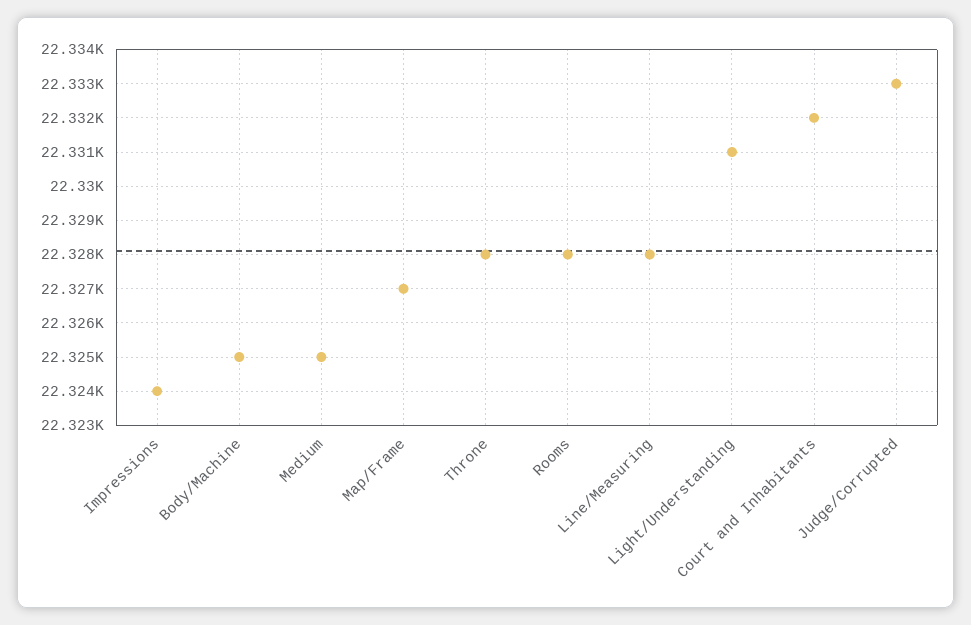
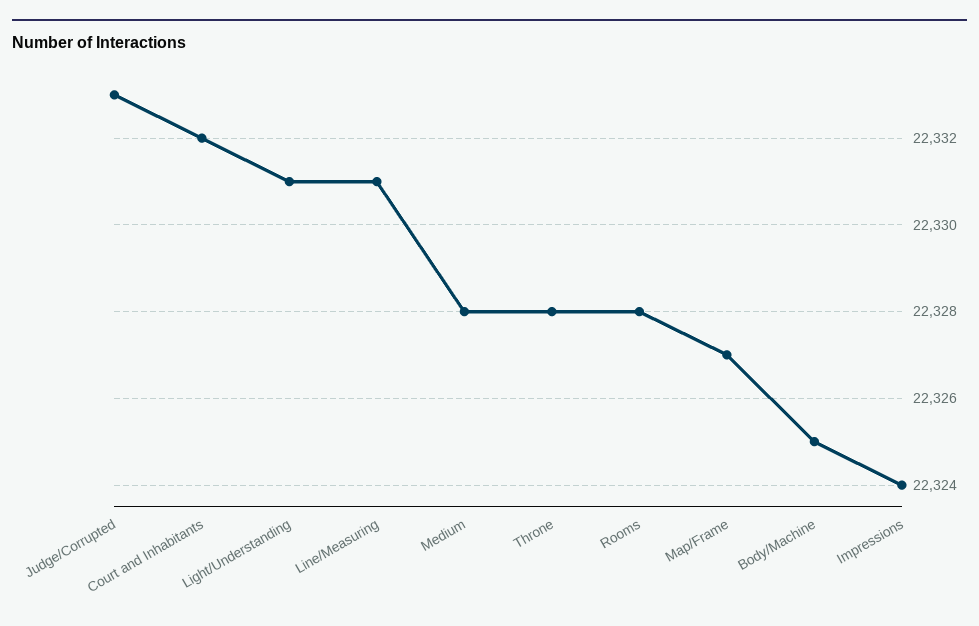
  {
    "Impressions": 22324,
    "Body/Machine": 22325,
-   "Medium": 22325,
+   "Medium": 22328,
    "Map/Frame": 22327,
    "Throne": 22328,
    "Rooms": 22328,
-   "Line/Measuring": 22328,
+   "Line/Measuring": 22331,
    "Light/Understanding": 22331,
    "Court and Inhabitants": 22332,
    "Judge/Corrupted": 22333
  }

